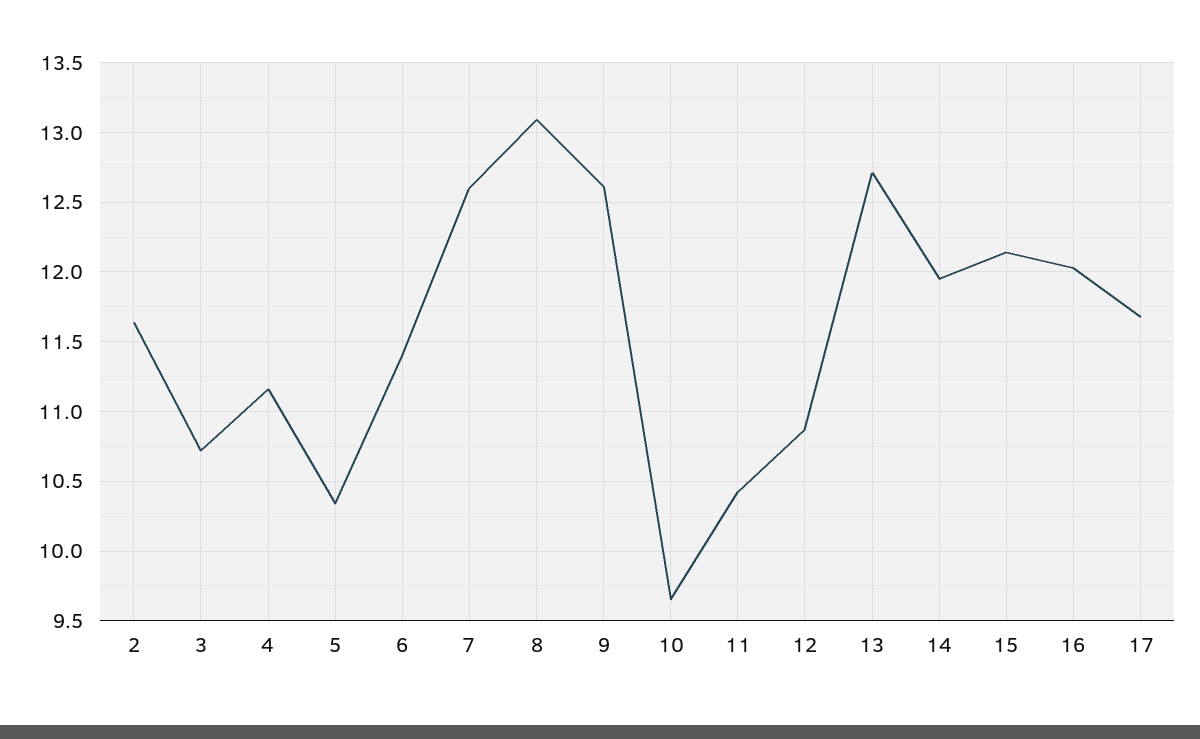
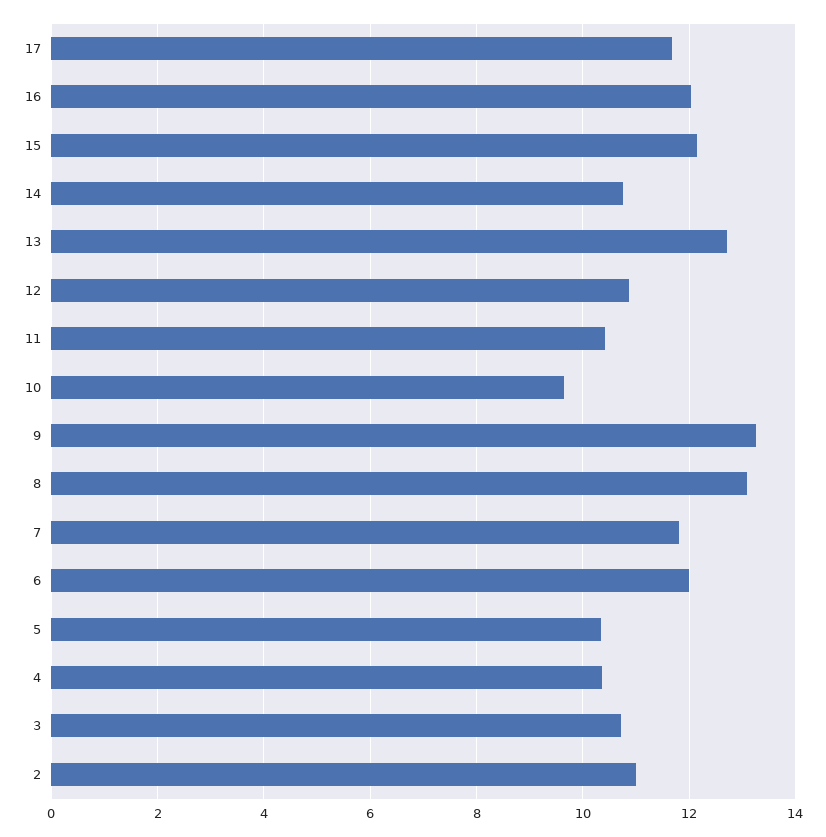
  {
-   "2": 11.65,
+   "2": 11,
    "3": 10.7,
-   "4": 11.15,
+   "4": 10.4,
    "5": 10.35,
-   "6": 11.4,
+   "6": 12,
-   "7": 12.6,
+   "7": 11.8,
    "8": 13.1,
-   "9": 12.6,
+   "9": 13.2,
    "10": 9.65,
    "11": 10.4,
    "12": 10.85,
    "13": 12.7,
-   "14": 11.95,
+   "14": 10.8,
    "15": 12.15,
    "16": 12.05,
    "17": 11.7
  }

